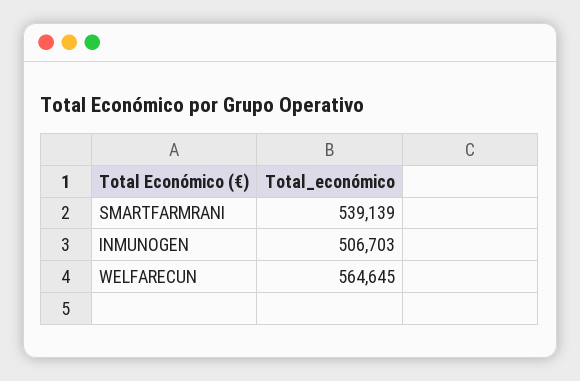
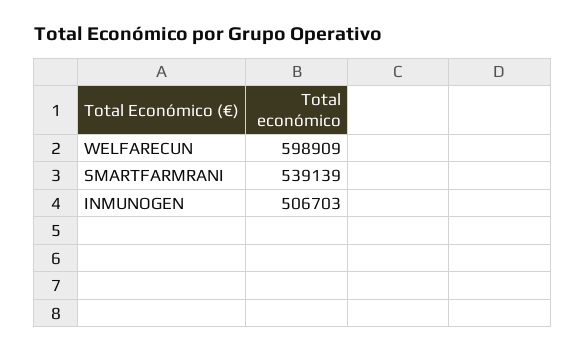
  {
    "SMARTFARMRANI": 539139,
    "INMUNOGEN": 506703,
-   "WELFARECUN": 564645
+   "WELFARECUN": 598909
  }

